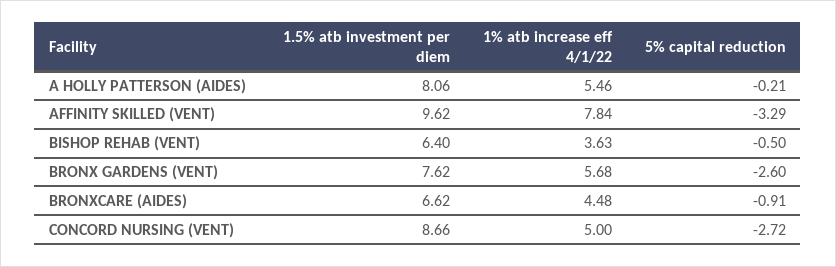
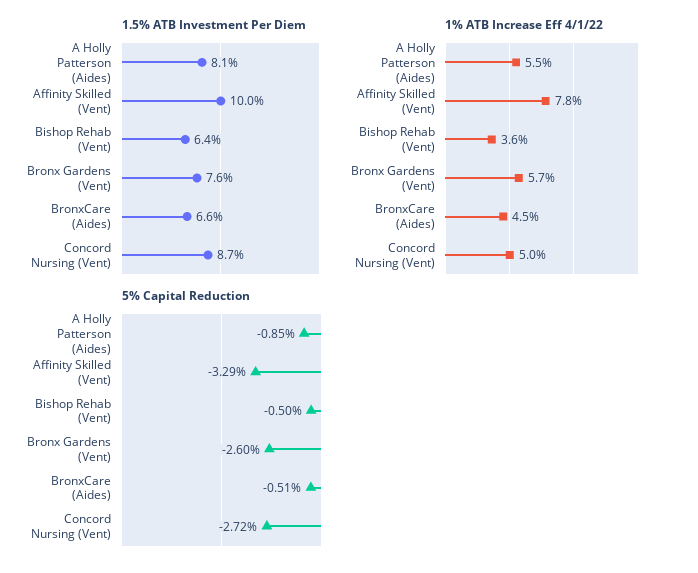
  {
    "1.5% atb investment per diem": {
      "A HOLLY PATTERSON (AIDES)": 8.06,
-     "AFFINITY SKILLED (VENT)": 9.62,
+     "AFFINITY SKILLED (VENT)": 10,
      "BISHOP REHAB (VENT)": 6.4,
      "BRONX GARDENS (VENT)": 7.62,
      "BRONXCARE (AIDES)": 6.62,
      "CONCORD NURSING (VENT)": 8.66
    },
    "1% atb increase eff 4/1/22": {
      "A HOLLY PATTERSON (AIDES)": 5.46,
      "AFFINITY SKILLED (VENT)": 7.84,
      "BISHOP REHAB (VENT)": 3.63,
      "BRONX GARDENS (VENT)": 5.68,
      "BRONXCARE (AIDES)": 4.48,
      "CONCORD NURSING (VENT)": 5
    },
    "5% capital reduction": {
-     "A HOLLY PATTERSON (AIDES)": -0.21,
+     "A HOLLY PATTERSON (AIDES)": -0.85,
      "AFFINITY SKILLED (VENT)": -3.29,
      "BISHOP REHAB (VENT)": -0.5,
      "BRONX GARDENS (VENT)": -2.6,
-     "BRONXCARE (AIDES)": -0.91,
+     "BRONXCARE (AIDES)": -0.51,
      "CONCORD NURSING (VENT)": -2.72
    }
  }

